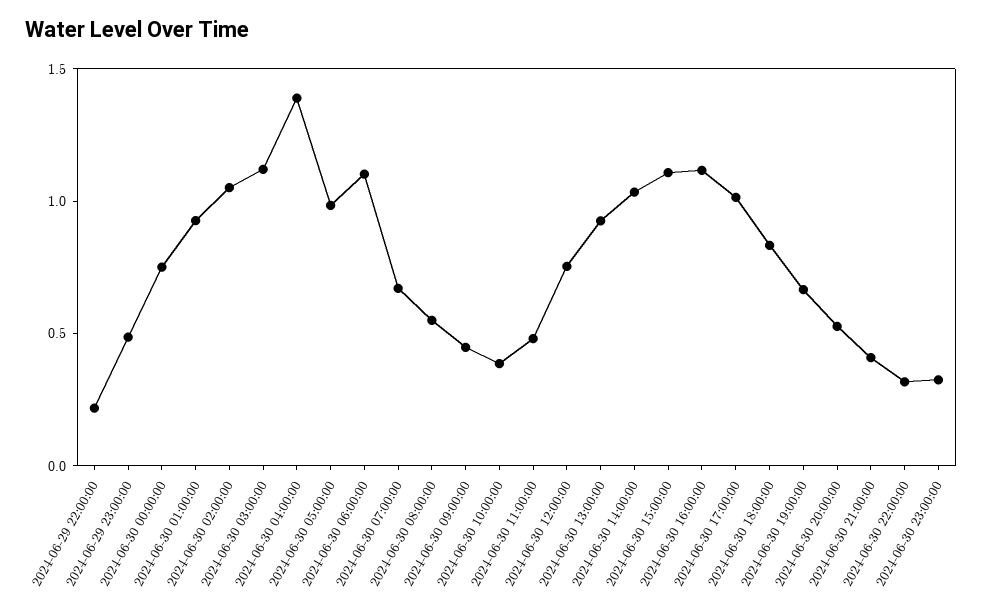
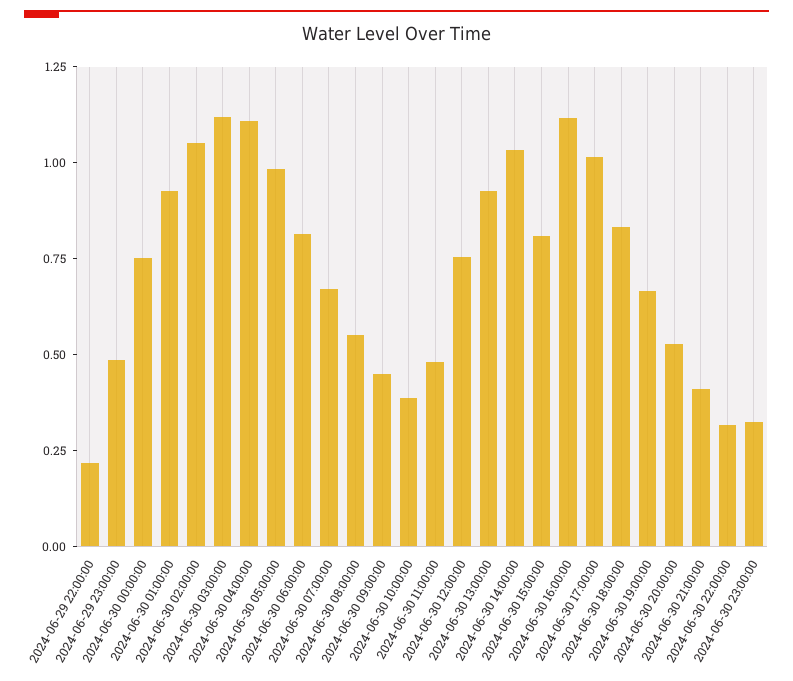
  {
    "2024-06-29 22:00:00": 0.2,
    "2024-06-29 23:00:00": 0.5,
    "2024-06-30 00:00:00": 0.75,
    "2024-06-30 01:00:00": 0.95,
    "2024-06-30 02:00:00": 1.05,
    "2024-06-30 03:00:00": 1.1,
-   "2024-06-30 04:00:00": 1.4,
+   "2024-06-30 04:00:00": 1.1,
    "2024-06-30 05:00:00": 1,
-   "2024-06-30 06:00:00": 1.1,
+   "2024-06-30 06:00:00": 0.8,
    "2024-06-30 07:00:00": 0.65,
    "2024-06-30 08:00:00": 0.55,
    "2024-06-30 09:00:00": 0.45,
    "2024-06-30 10:00:00": 0.4,
    "2024-06-30 11:00:00": 0.5,
    "2024-06-30 12:00:00": 0.75,
    "2024-06-30 13:00:00": 0.95,
    "2024-06-30 14:00:00": 1.05,
-   "2024-06-30 15:00:00": 1.1,
+   "2024-06-30 15:00:00": 0.8,
    "2024-06-30 16:00:00": 1.1,
    "2024-06-30 17:00:00": 1,
    "2024-06-30 18:00:00": 0.85,
    "2024-06-30 19:00:00": 0.65,
    "2024-06-30 20:00:00": 0.55,
    "2024-06-30 21:00:00": 0.4,
    "2024-06-30 22:00:00": 0.3,
    "2024-06-30 23:00:00": 0.35
  }

